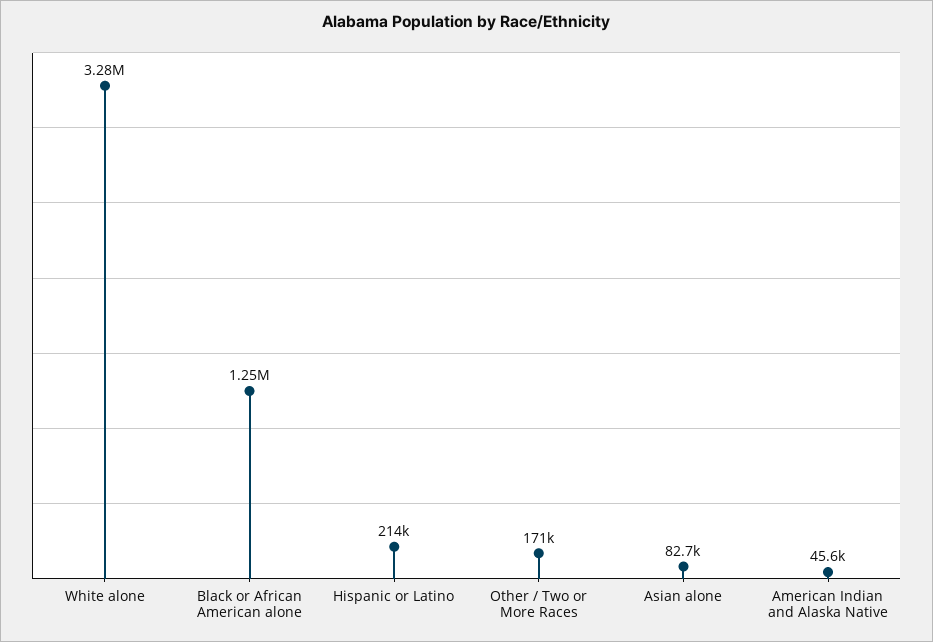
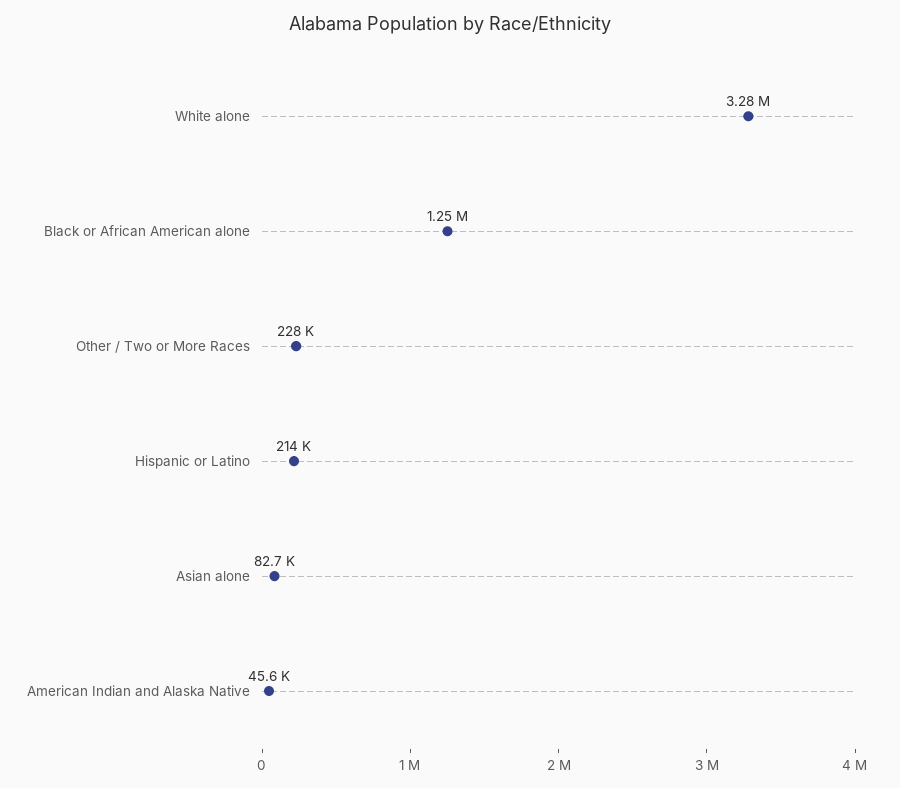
  {
    "White alone": 3280000,
    "Black or African American alone": 1250000,
    "Hispanic or Latino": 214000,
-   "Other / Two or More Races": 171000,
+   "Other / Two or More Races": 228000,
    "Asian alone": 82700,
    "American Indian and Alaska Native": 45600
  }

